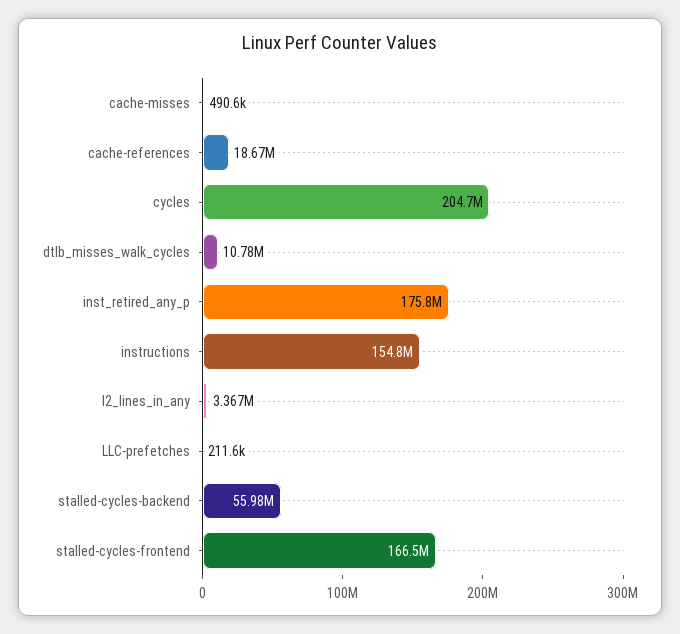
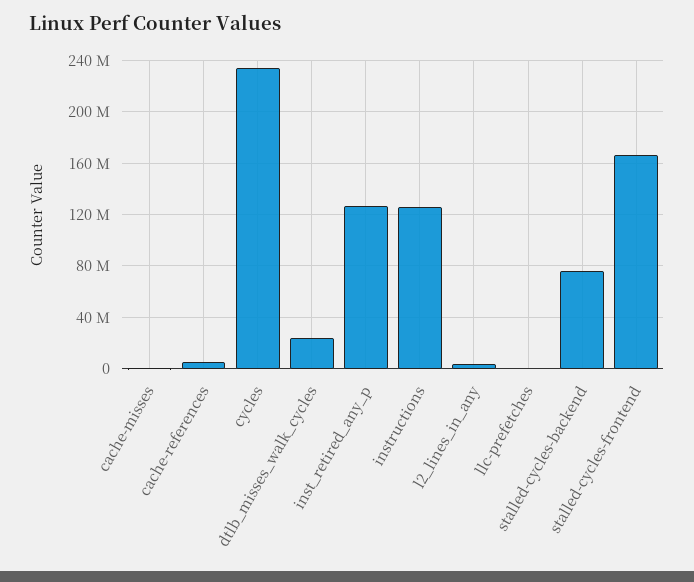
  {
    "cache-misses": 490600,
-   "cache-references": 18670000,
+   "cache-references": 5000000,
-   "cycles": 204700000,
+   "cycles": 235000000,
-   "dtlb_misses_walk_cycles": 10780000,
+   "dtlb_misses_walk_cycles": 25000000,
-   "inst_retired_any_p": 175800000,
+   "inst_retired_any_p": 125000000,
-   "instructions": 154800000,
+   "instructions": 125000000,
    "l2_lines_in_any": 3367000,
    "LLC-prefetches": 211600,
-   "stalled-cycles-backend": 55980000,
+   "stalled-cycles-backend": 75000000,
    "stalled-cycles-frontend": 166500000
  }

